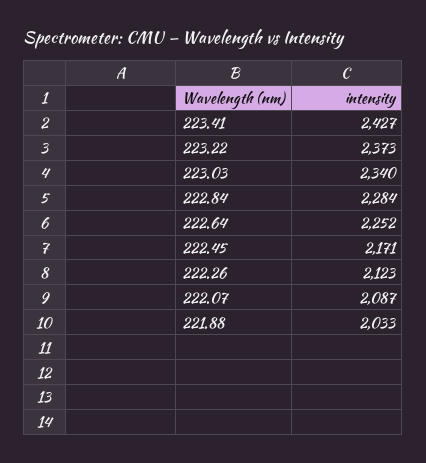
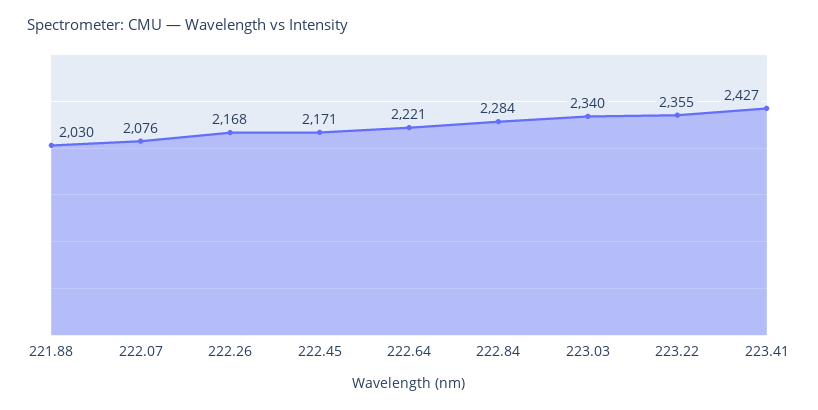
  {
    "223.41": 2427,
-   "223.22": 2373,
+   "223.22": 2355,
    "223.03": 2340,
    "222.84": 2284,
-   "222.64": 2252,
+   "222.64": 2221,
    "222.45": 2171,
-   "222.26": 2123,
+   "222.26": 2168,
-   "222.07": 2087,
+   "222.07": 2076,
-   "221.88": 2033
+   "221.88": 2030
  }

